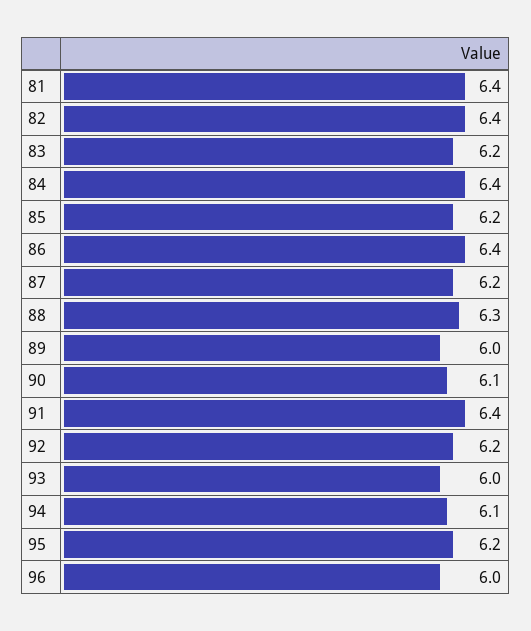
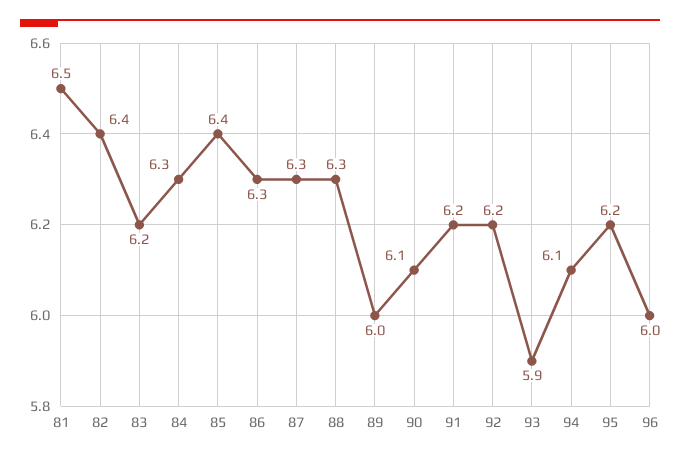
  {
-   "81": 6.4,
+   "81": 6.5,
    "82": 6.4,
    "83": 6.2,
-   "84": 6.4,
+   "84": 6.3,
-   "85": 6.2,
+   "85": 6.4,
-   "86": 6.4,
+   "86": 6.3,
-   "87": 6.2,
+   "87": 6.3,
    "88": 6.3,
    "89": 6,
    "90": 6.1,
-   "91": 6.4,
+   "91": 6.2,
    "92": 6.2,
-   "93": 6,
+   "93": 5.9,
    "94": 6.1,
    "95": 6.2,
    "96": 6
  }

